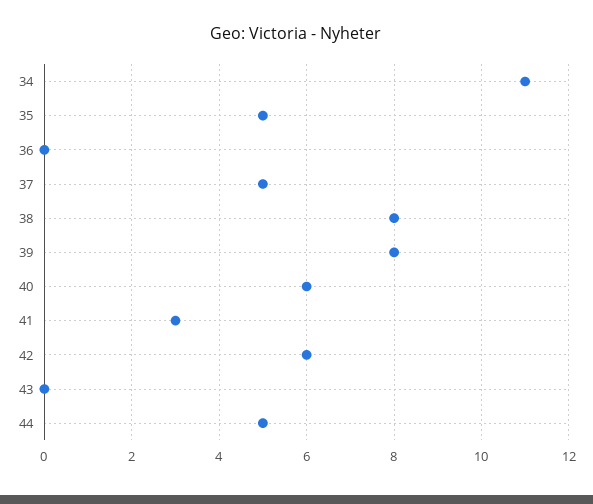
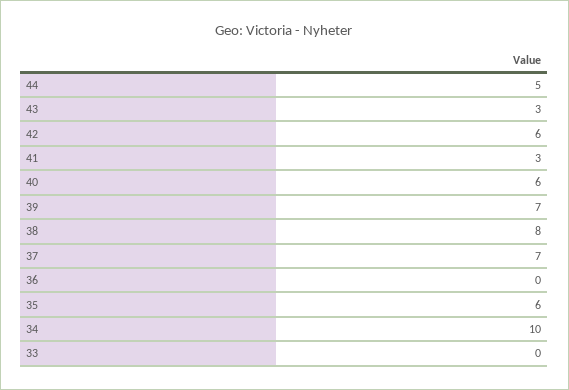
  {
-   "34": 11,
+   "34": 10,
-   "35": 5,
+   "35": 6,
    "36": 0,
-   "37": 5,
+   "37": 7,
    "38": 8,
-   "39": 8,
+   "39": 7,
    "40": 6,
    "41": 3,
    "42": 6,
-   "43": 0,
+   "43": 3,
-   "44": 5
+   "44": 5,
+   "33": 0
  }

